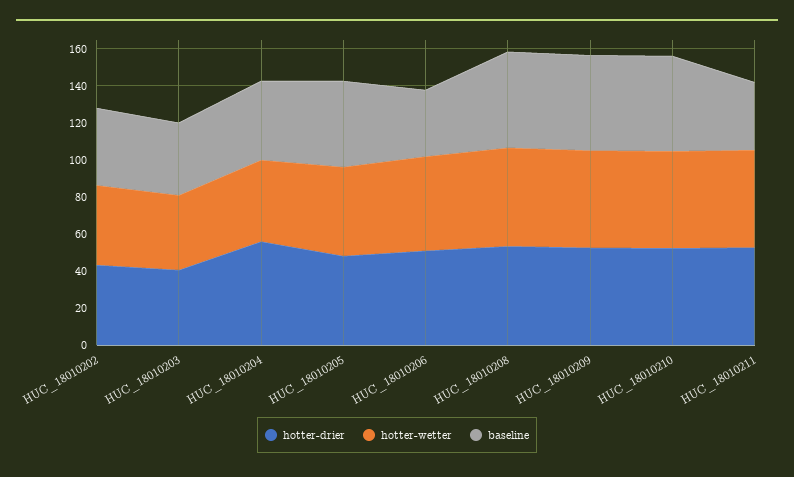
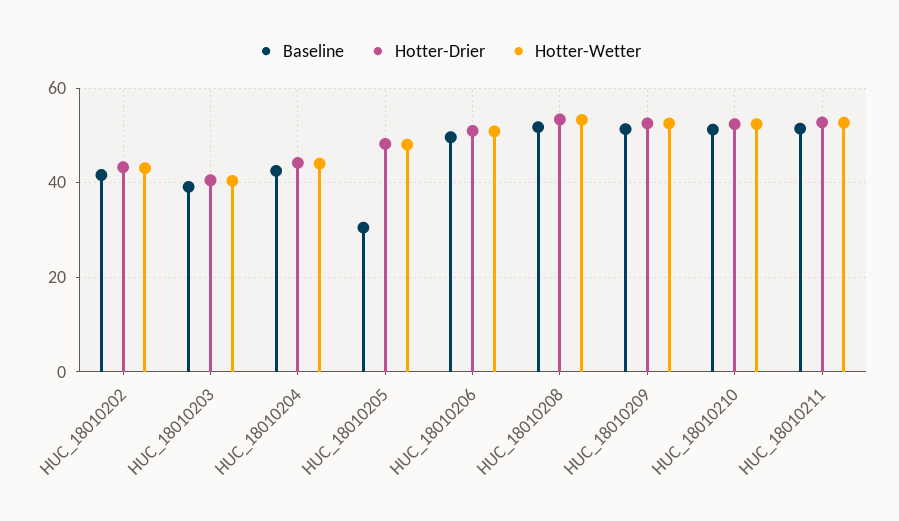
  {
    "hotter-drier": {
      "HUC_18010202": 44,
      "HUC_18010203": 40,
-     "HUC_18010204": 55,
+     "HUC_18010204": 44,
      "HUC_18010205": 48,
      "HUC_18010206": 50,
      "HUC_18010208": 54,
      "HUC_18010209": 52,
      "HUC_18010210": 52,
      "HUC_18010211": 52
    },
    "hotter-wetter": {
      "HUC_18010202": 44,
      "HUC_18010203": 40,
      "HUC_18010204": 44,
      "HUC_18010205": 48,
      "HUC_18010206": 50,
      "HUC_18010208": 54,
      "HUC_18010209": 52,
      "HUC_18010210": 52,
      "HUC_18010211": 52
    },
    "baseline": {
      "HUC_18010202": 42,
      "HUC_18010203": 40,
      "HUC_18010204": 42,
-     "HUC_18010205": 45,
+     "HUC_18010205": 30,
-     "HUC_18010206": 35,
+     "HUC_18010206": 50,
      "HUC_18010208": 52,
      "HUC_18010209": 52,
      "HUC_18010210": 52,
-     "HUC_18010211": 35
+     "HUC_18010211": 52
    }
  }

